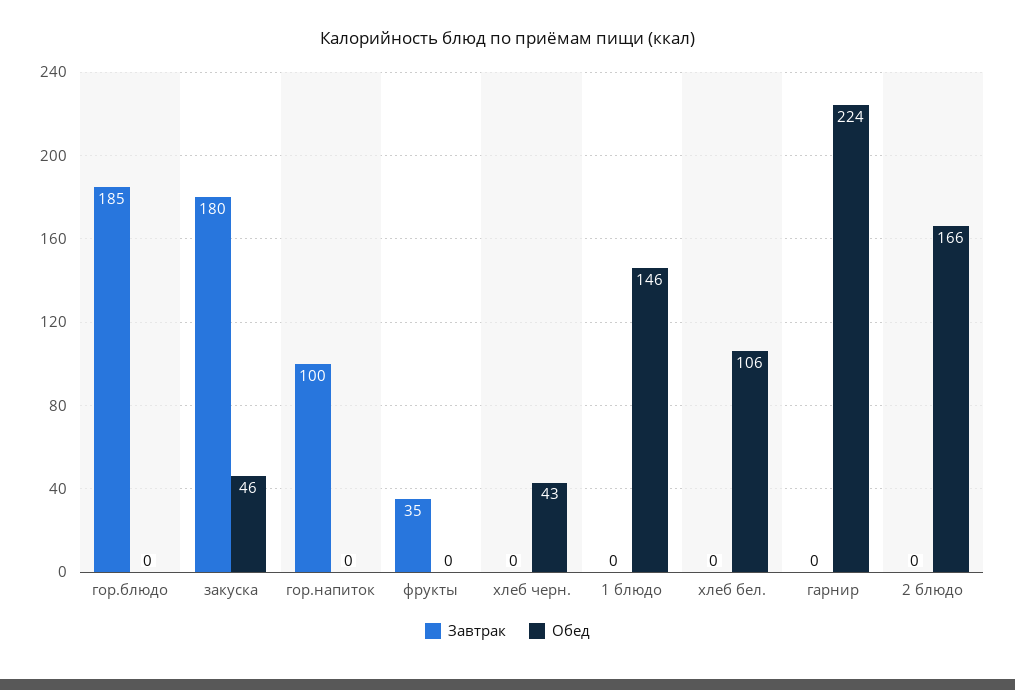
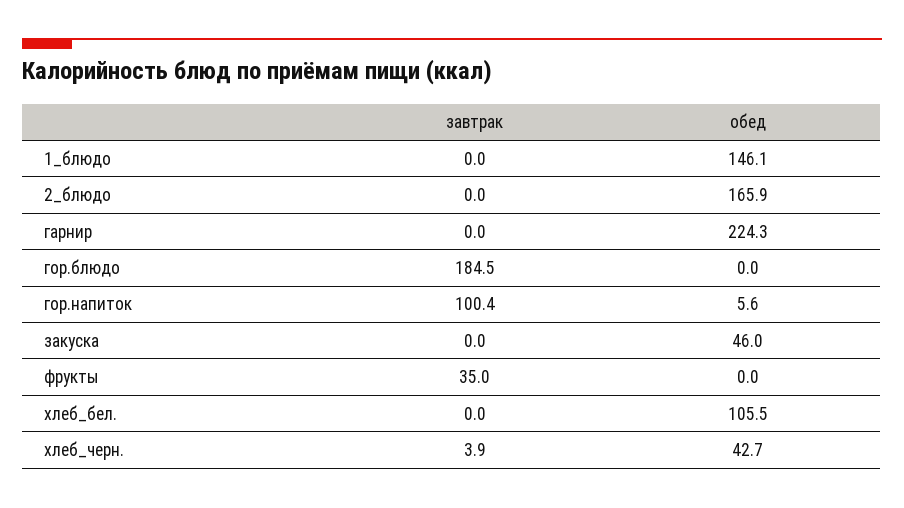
  {
    "Завтрак": {
      "гор.блюдо": 184.5,
-     "закуска": 180,
+     "закуска": 0,
      "гор.напиток": 100.4,
      "фрукты": 35,
-     "хлеб черн.": 0,
+     "хлеб черн.": 3.9,
      "1 блюдо": 0,
      "хлеб бел.": 0,
      "гарнир": 0,
      "2 блюдо": 0
    },
    "Обед": {
      "гор.блюдо": 0,
      "закуска": 46,
-     "гор.напиток": 0,
+     "гор.напиток": 5.6,
      "фрукты": 0,
      "хлеб черн.": 42.7,
      "1 блюдо": 146.1,
      "хлеб бел.": 105.5,
      "гарнир": 224.3,
      "2 блюдо": 165.9
    }
  }

